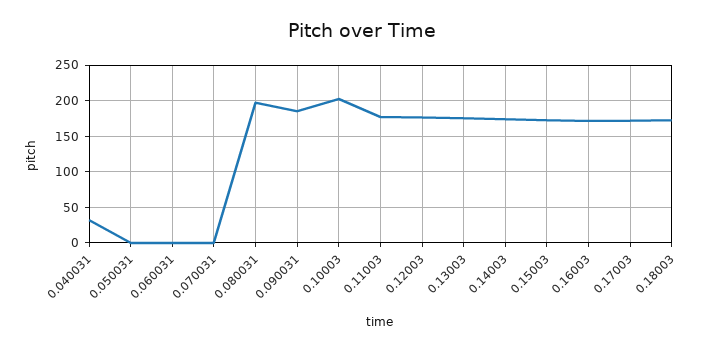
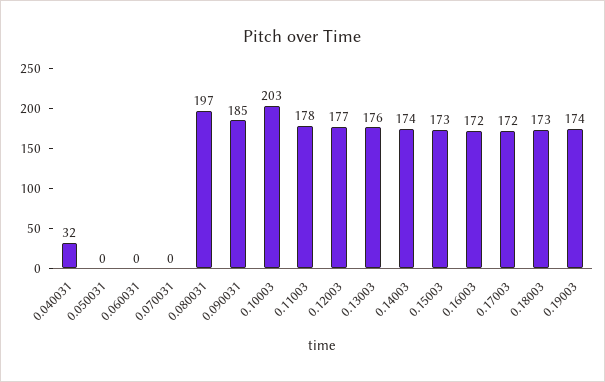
  {
    "0.040031": 32,
    "0.050031": 0,
    "0.060031": 0,
    "0.070031": 0,
    "0.080031": 197,
    "0.090031": 185,
    "0.10003": 203,
    "0.11003": 178,
    "0.12003": 177,
    "0.13003": 176,
    "0.14003": 174,
    "0.15003": 173,
    "0.16003": 172,
    "0.17003": 172,
-   "0.18003": 173
+   "0.18003": 173,
+   "0.19003": 174
  }

